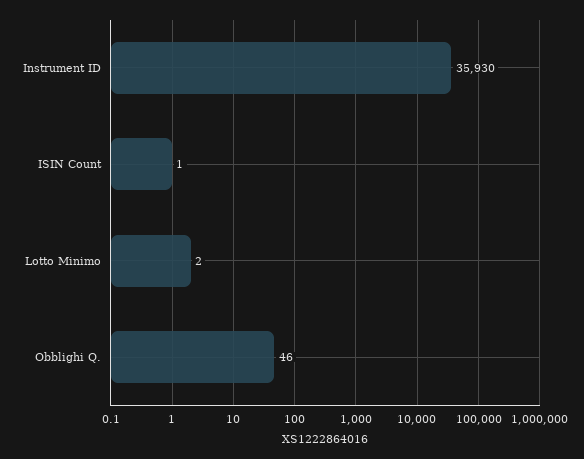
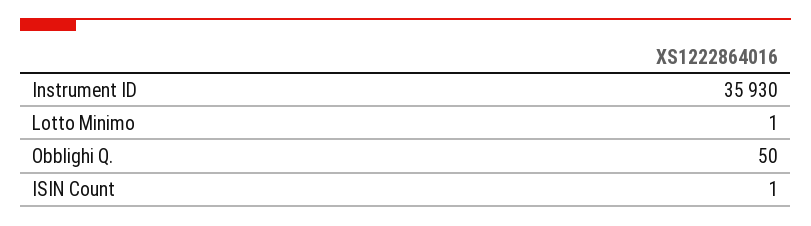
  {
    "Instrument ID": 35930,
    "ISIN Count": 1,
-   "Lotto Minimo": 2,
+   "Lotto Minimo": 1,
-   "Obblighi Q.": 46
+   "Obblighi Q.": 50
  }

